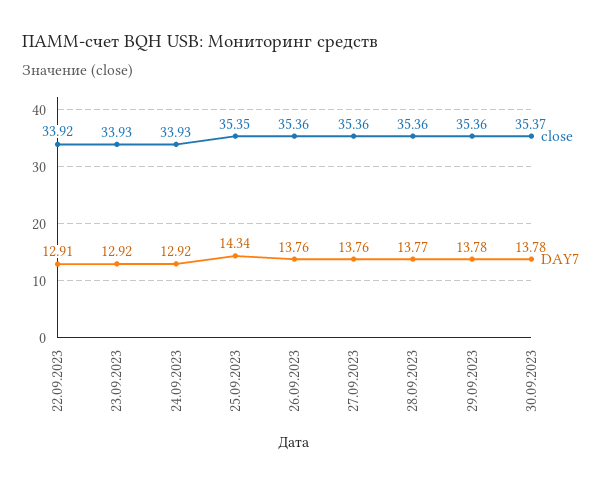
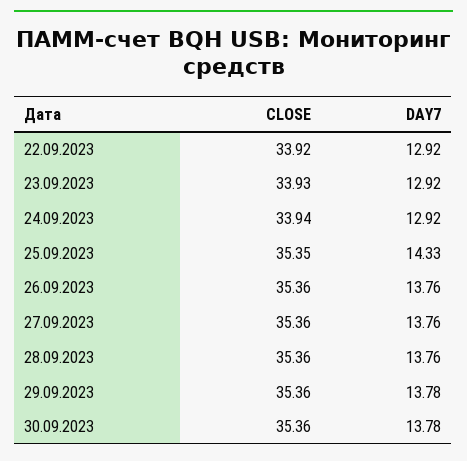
  {
    "close": {
      "22.09.2023": 33.92,
      "23.09.2023": 33.93,
-     "24.09.2023": 33.93,
+     "24.09.2023": 33.94,
      "25.09.2023": 35.35,
      "26.09.2023": 35.36,
      "27.09.2023": 35.36,
      "28.09.2023": 35.36,
      "29.09.2023": 35.36,
-     "30.09.2023": 35.37
+     "30.09.2023": 35.36
    },
    "DAY7": {
-     "22.09.2023": 12.91,
+     "22.09.2023": 12.92,
      "23.09.2023": 12.92,
      "24.09.2023": 12.92,
-     "25.09.2023": 14.34,
+     "25.09.2023": 14.33,
      "26.09.2023": 13.76,
      "27.09.2023": 13.76,
-     "28.09.2023": 13.77,
+     "28.09.2023": 13.76,
      "29.09.2023": 13.78,
      "30.09.2023": 13.78
    }
  }

